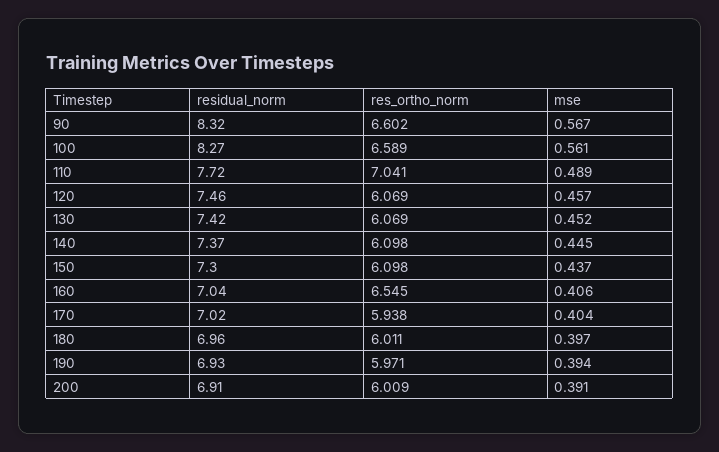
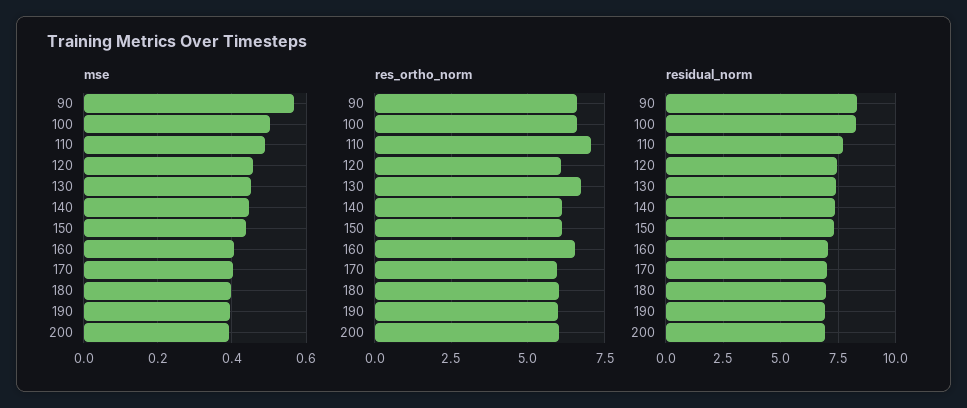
  {
    "residual_norm": {
      "90": 8.32,
      "100": 8.27,
      "110": 7.72,
      "120": 7.46,
      "130": 7.42,
      "140": 7.37,
      "150": 7.3,
      "160": 7.04,
      "170": 7.02,
      "180": 6.96,
      "190": 6.93,
      "200": 6.91
    },
    "res_ortho_norm": {
      "90": 6.602,
      "100": 6.589,
      "110": 7.041,
      "120": 6.069,
-     "130": 6.069,
+     "130": 6.75,
      "140": 6.098,
      "150": 6.098,
      "160": 6.545,
      "170": 5.938,
      "180": 6.011,
      "190": 5.971,
      "200": 6.009
    },
    "mse": {
      "90": 0.567,
-     "100": 0.561,
+     "100": 0.5,
      "110": 0.489,
      "120": 0.457,
      "130": 0.452,
      "140": 0.445,
      "150": 0.437,
      "160": 0.406,
      "170": 0.404,
      "180": 0.397,
      "190": 0.394,
      "200": 0.391
    }
  }

